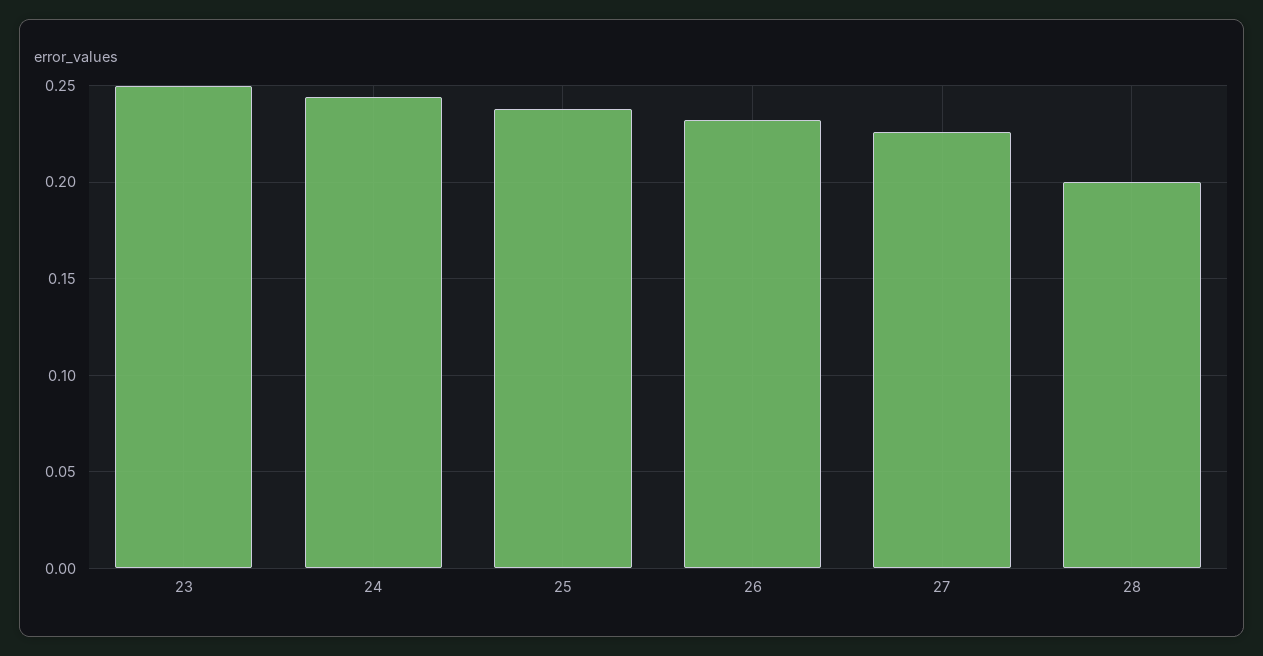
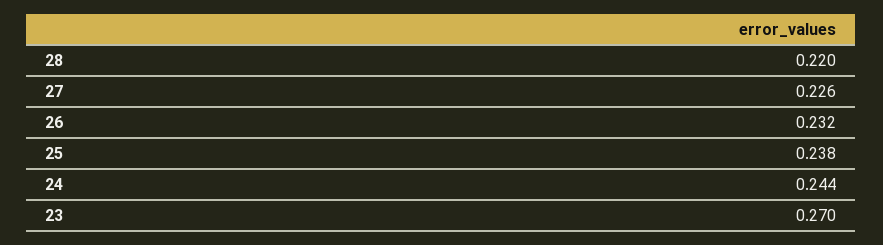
  {
-   "23": 0.25,
+   "23": 0.27,
    "24": 0.244,
    "25": 0.238,
    "26": 0.232,
    "27": 0.226,
-   "28": 0.2
+   "28": 0.22
  }

